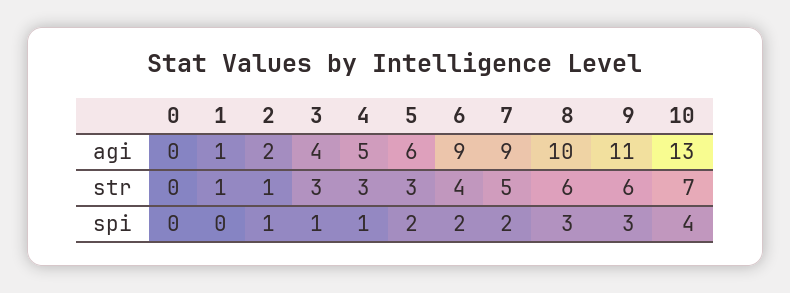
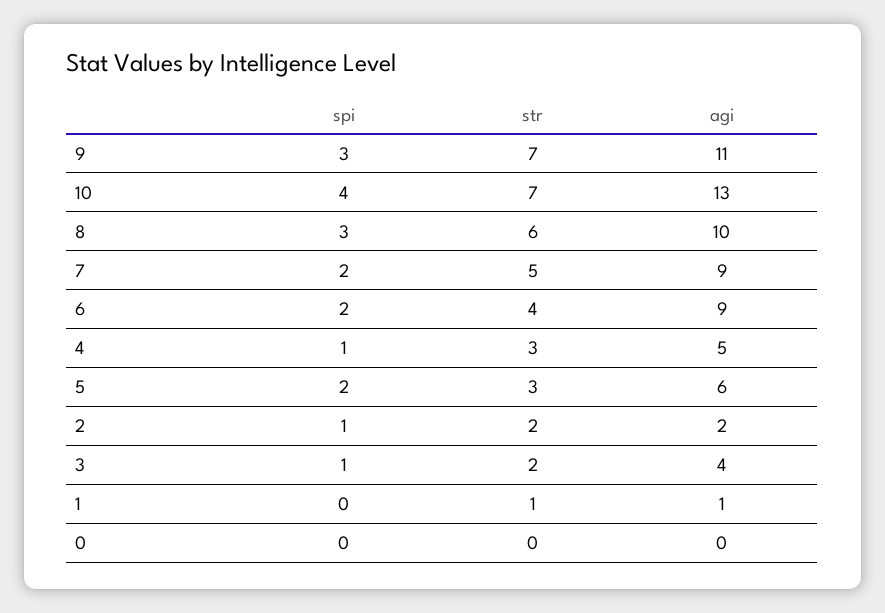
  {
    "0": {
      "agi": 0,
      "str": 0,
      "spi": 0
    },
    "1": {
      "agi": 1,
      "str": 1,
      "spi": 0
    },
    "2": {
      "agi": 2,
-     "str": 1,
+     "str": 2,
      "spi": 1
    },
    "3": {
      "agi": 4,
-     "str": 3,
+     "str": 2,
      "spi": 1
    },
    "4": {
      "agi": 5,
      "str": 3,
      "spi": 1
    },
    "5": {
      "agi": 6,
      "str": 3,
      "spi": 2
    },
    "6": {
      "agi": 9,
      "str": 4,
      "spi": 2
    },
    "7": {
      "agi": 9,
      "str": 5,
      "spi": 2
    },
    "8": {
      "agi": 10,
      "str": 6,
      "spi": 3
    },
    "9": {
      "agi": 11,
-     "str": 6,
+     "str": 7,
      "spi": 3
    },
    "10": {
      "agi": 13,
      "str": 7,
      "spi": 4
    }
  }

